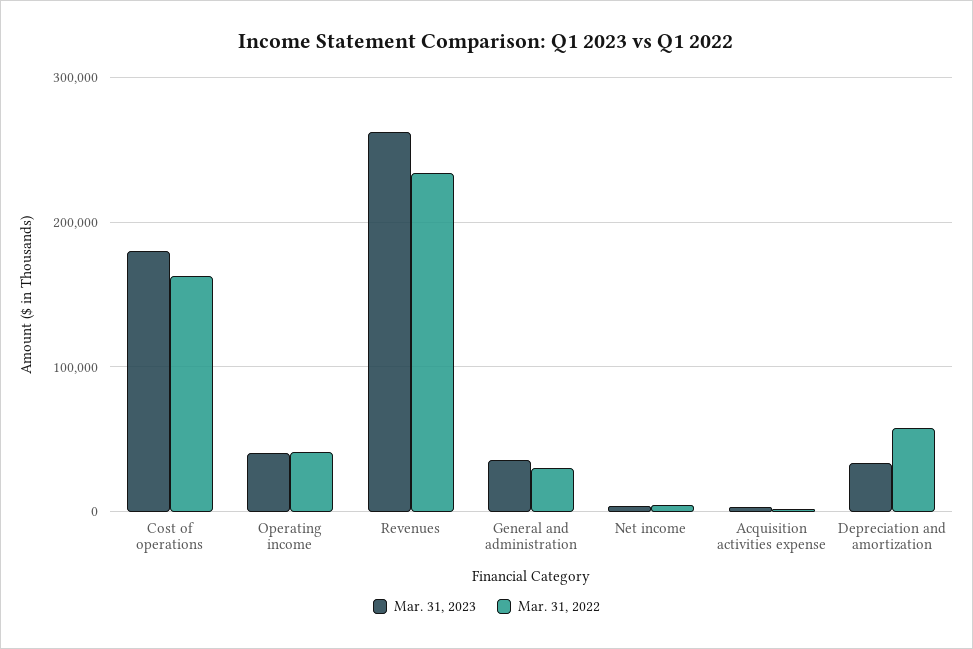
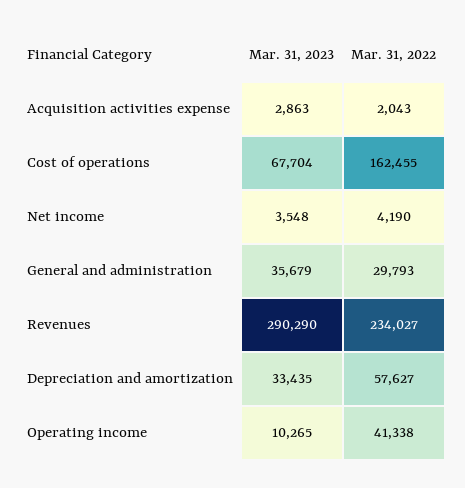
  {
    "Mar. 31, 2023": {
-     "Cost of operations": 180000,
+     "Cost of operations": 67704,
-     "Operating income": 40000,
+     "Operating income": 10265,
-     "Revenues": 260000,
+     "Revenues": 290290,
      "General and administration": 35679,
      "Net income": 3548,
      "Acquisition activities expense": 2863,
      "Depreciation and amortization": 33435
    },
    "Mar. 31, 2022": {
      "Cost of operations": 162455,
      "Operating income": 41338,
      "Revenues": 234027,
      "General and administration": 29793,
      "Net income": 4190,
      "Acquisition activities expense": 2043,
      "Depreciation and amortization": 57627
    }
  }

